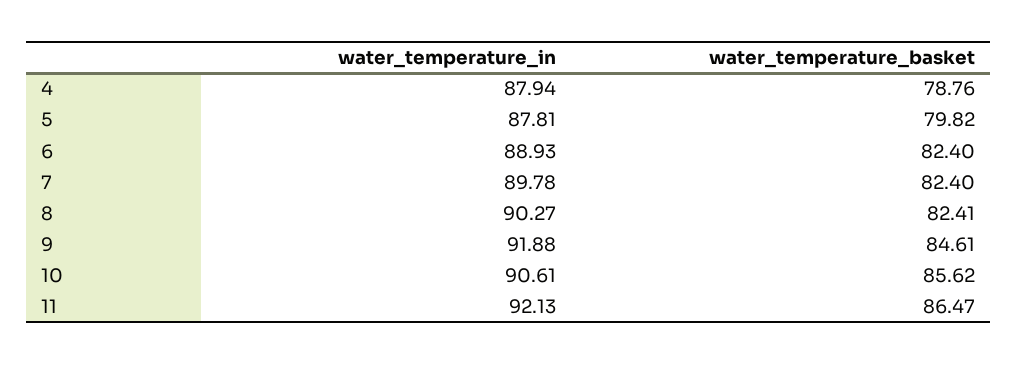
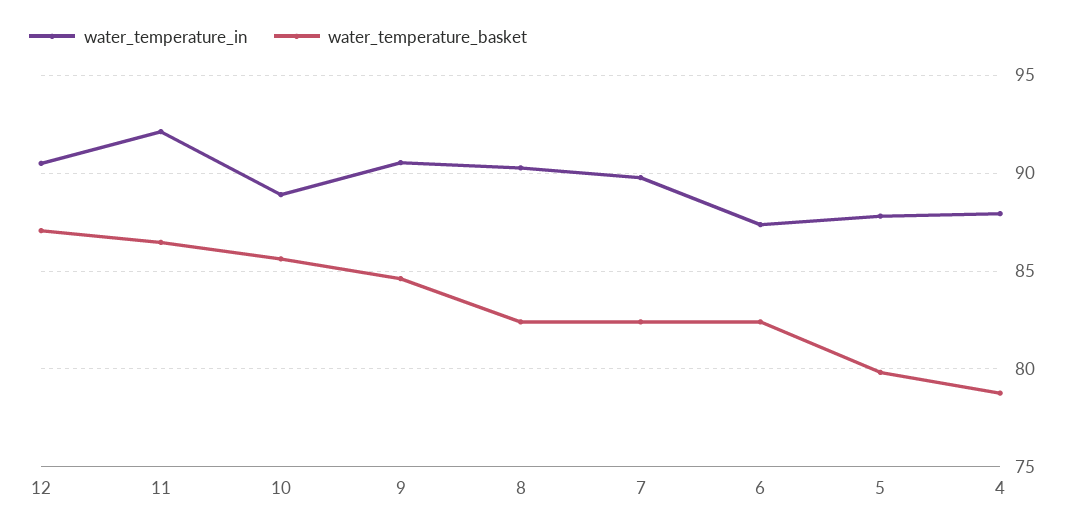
  {
    "water_temperature_in": {
      "4": 87.94,
      "5": 87.81,
-     "6": 88.93,
+     "6": 87.5,
      "7": 89.78,
      "8": 90.27,
-     "9": 91.88,
+     "9": 90.5,
-     "10": 90.61,
+     "10": 89,
-     "11": 92.13
+     "11": 92.13,
+     "12": 90.5
    },
    "water_temperature_basket": {
      "4": 78.76,
      "5": 79.82,
      "6": 82.4,
      "7": 82.4,
      "8": 82.41,
      "9": 84.61,
      "10": 85.62,
-     "11": 86.47
+     "11": 86.47,
+     "12": 87
    }
  }

